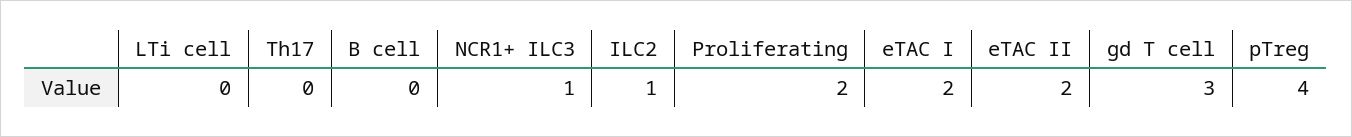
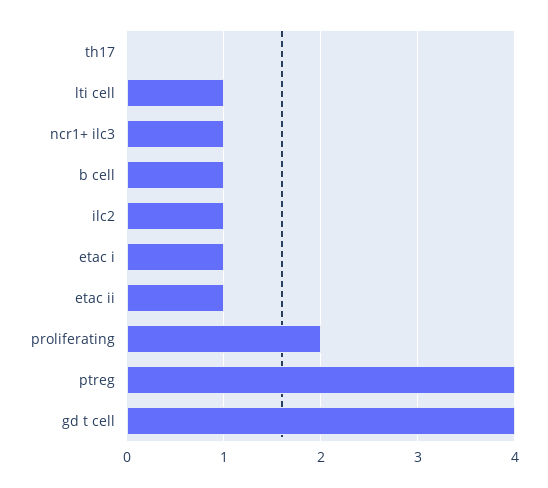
  {
-   "LTi cell": 0,
+   "LTi cell": 1,
    "Th17": 0,
-   "B cell": 0,
+   "B cell": 1,
    "NCR1+ ILC3": 1,
    "ILC2": 1,
    "Proliferating": 2,
-   "eTAC I": 2,
+   "eTAC I": 1,
-   "eTAC II": 2,
+   "eTAC II": 1,
-   "gd T cell": 3,
+   "gd T cell": 4,
    "pTreg": 4
  }

